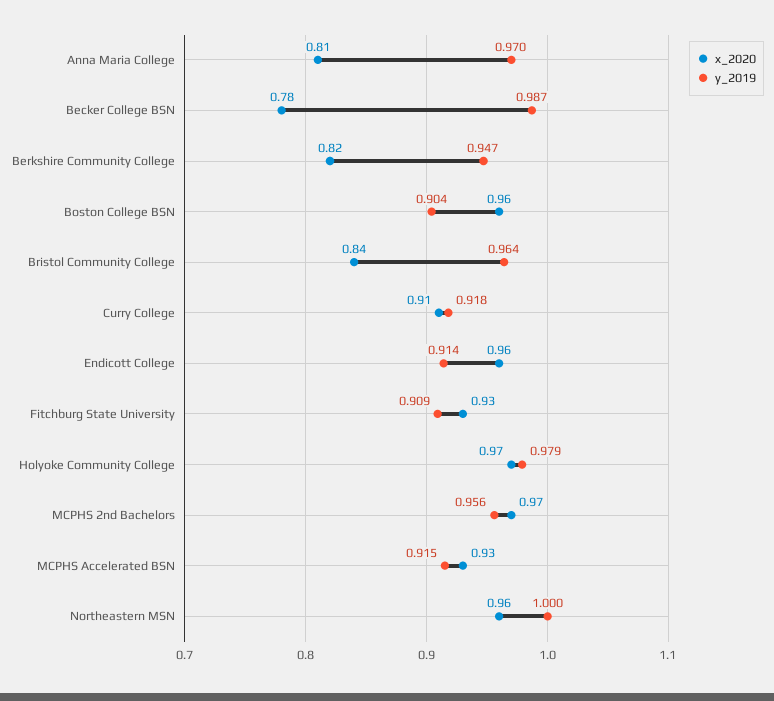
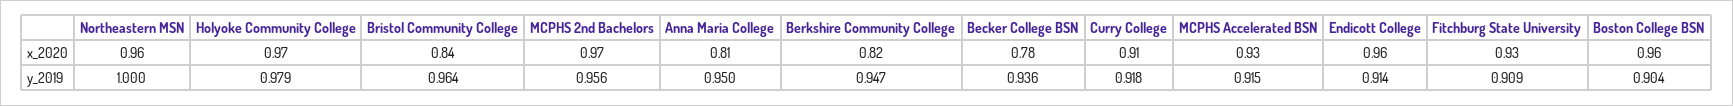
  {
    "x_2020": {
      "Anna Maria College": 0.81,
      "Becker College BSN": 0.78,
      "Berkshire Community College": 0.82,
      "Boston College BSN": 0.96,
      "Bristol Community College": 0.84,
      "Curry College": 0.91,
      "Endicott College": 0.96,
      "Fitchburg State University": 0.93,
      "Holyoke Community College": 0.97,
      "MCPHS 2nd Bachelors": 0.97,
      "MCPHS Accelerated BSN": 0.93,
      "Northeastern MSN": 0.96
    },
    "y_2019": {
-     "Anna Maria College": 0.97,
+     "Anna Maria College": 0.95,
-     "Becker College BSN": 0.987,
+     "Becker College BSN": 0.936,
      "Berkshire Community College": 0.947,
      "Boston College BSN": 0.904,
      "Bristol Community College": 0.964,
      "Curry College": 0.918,
      "Endicott College": 0.914,
      "Fitchburg State University": 0.909,
      "Holyoke Community College": 0.979,
      "MCPHS 2nd Bachelors": 0.956,
      "MCPHS Accelerated BSN": 0.915,
      "Northeastern MSN": 1
    }
  }

